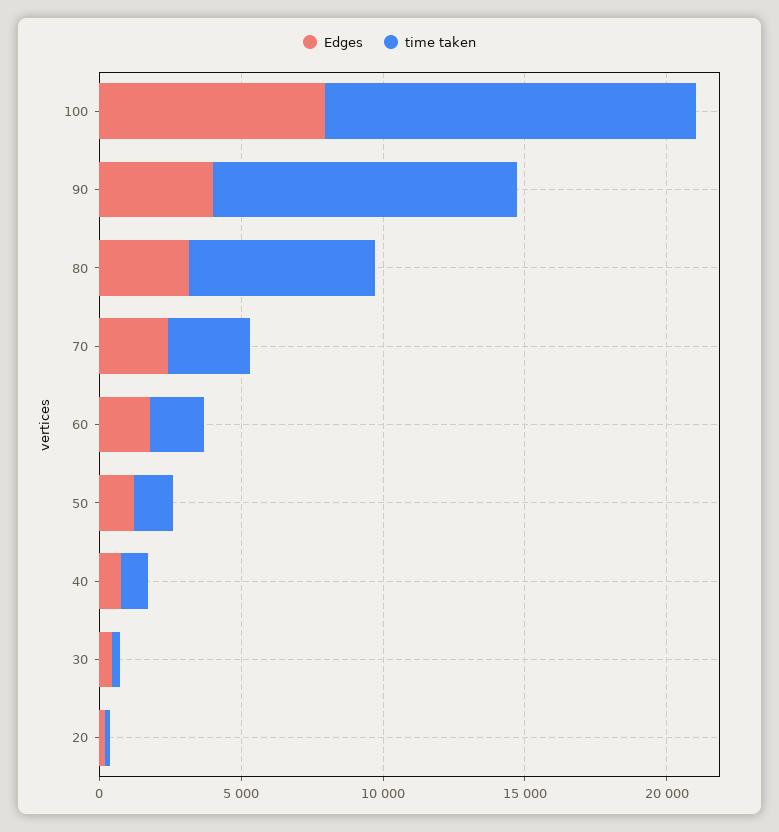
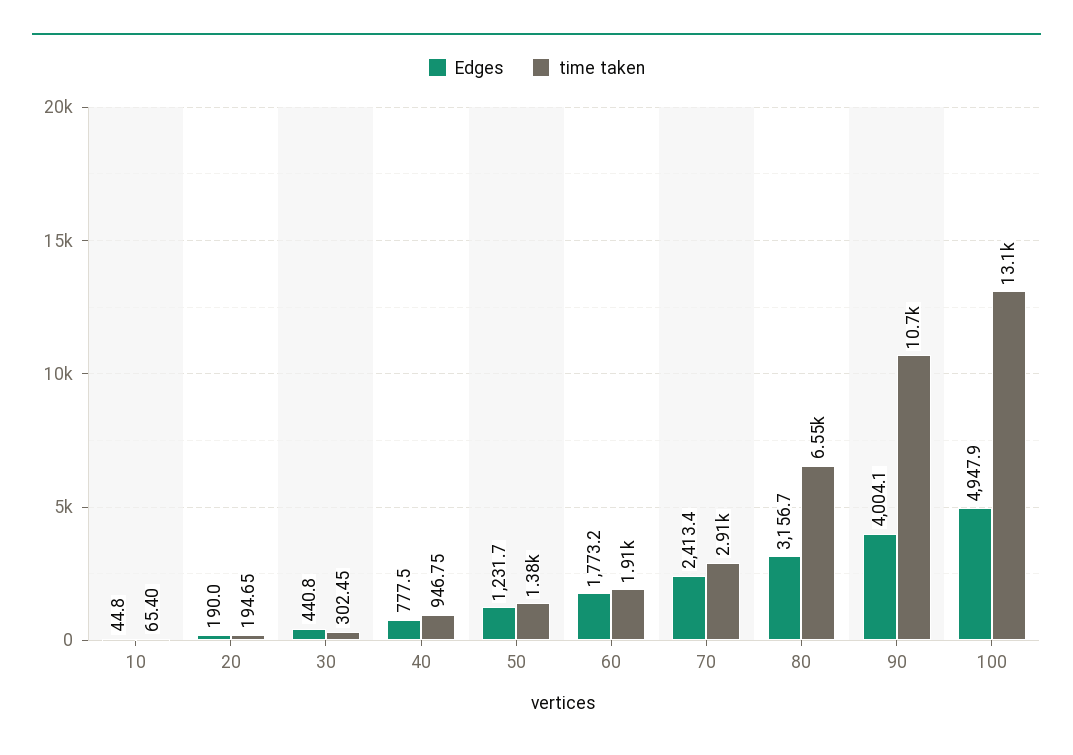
  {
    "Edges": {
-     "100": 8000,
+     "100": 4947.9,
      "90": 4004.1,
      "80": 3156.7,
      "70": 2413.4,
      "60": 1773.2,
      "50": 1231.7,
      "40": 777.5,
      "30": 440.8,
-     "20": 190
+     "20": 190,
+     "10": 44.8
    },
    "time taken": {
      "100": 13100,
      "90": 10700,
      "80": 6550,
      "70": 2910,
      "60": 1910,
      "50": 1380,
      "40": 946.75,
      "30": 302.45,
-     "20": 194.65
+     "20": 194.65,
+     "10": 65.4
    }
  }

